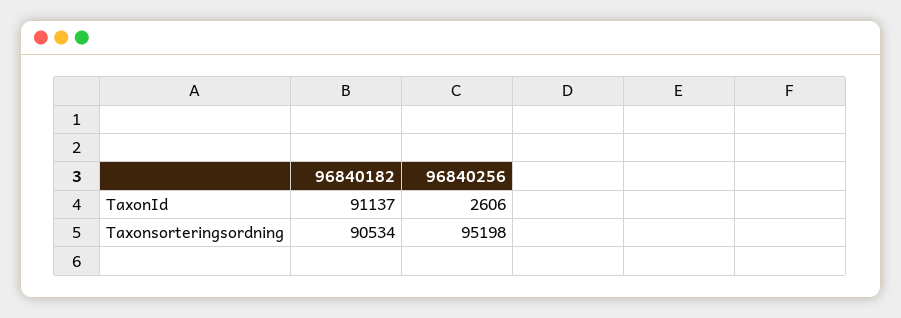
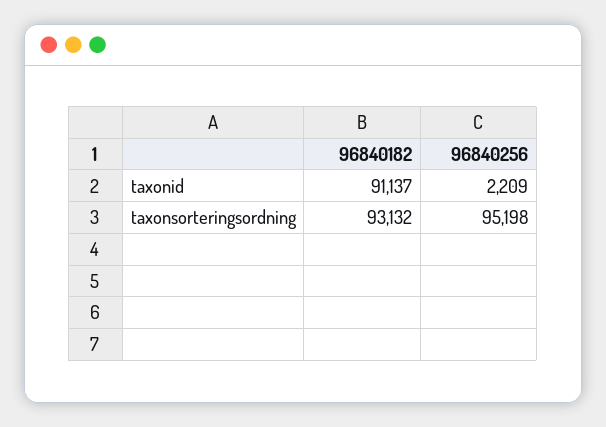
  {
    "96840182": {
      "TaxonId": 91137,
-     "Taxonsorteringsordning": 90534
+     "Taxonsorteringsordning": 93132
    },
    "96840256": {
-     "TaxonId": 2606,
+     "TaxonId": 2209,
      "Taxonsorteringsordning": 95198
    }
  }

